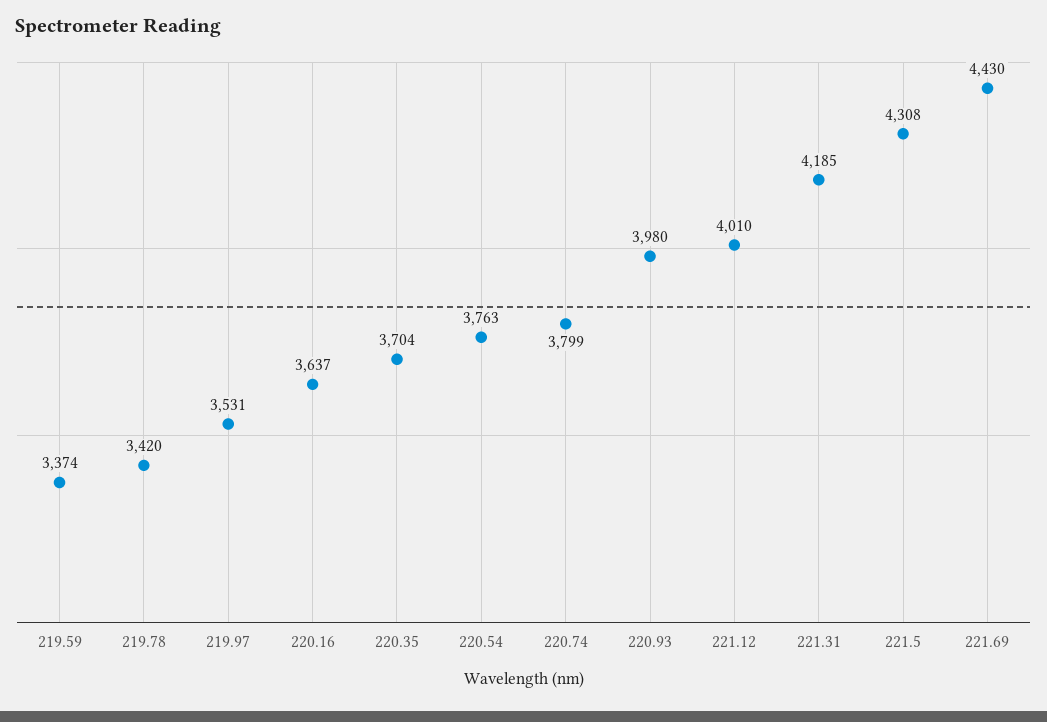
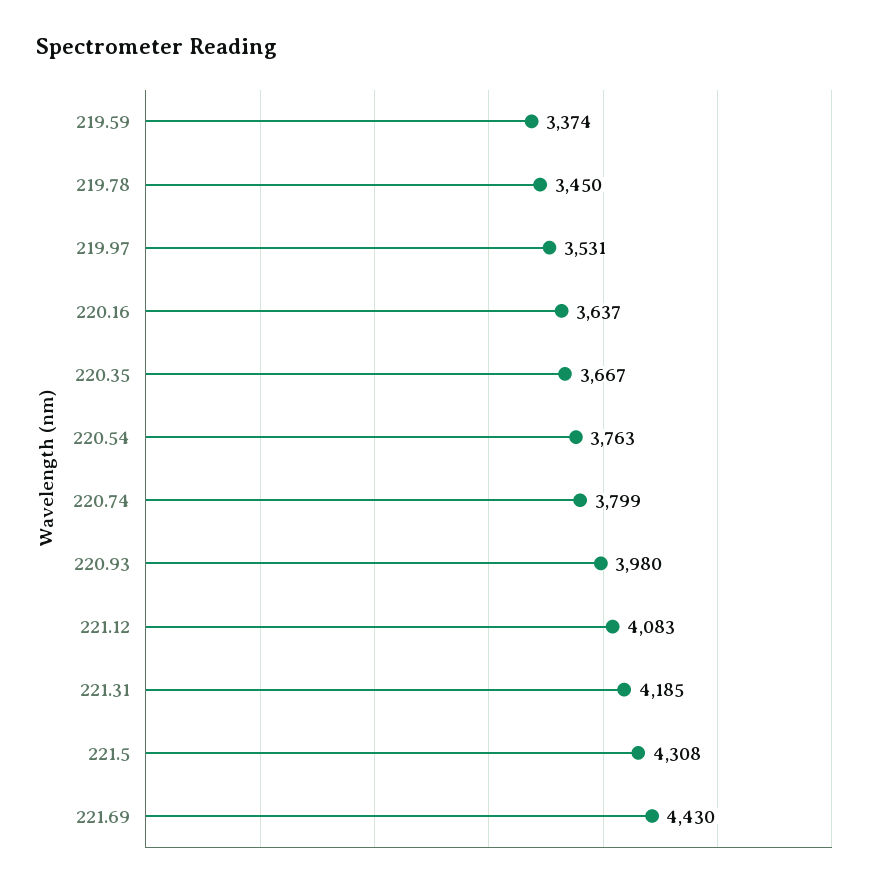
  {
    "219.59": 3374,
-   "219.78": 3420,
+   "219.78": 3450,
    "219.97": 3531,
    "220.16": 3637,
-   "220.35": 3704,
+   "220.35": 3667,
    "220.54": 3763,
    "220.74": 3799,
    "220.93": 3980,
-   "221.12": 4010,
+   "221.12": 4083,
    "221.31": 4185,
    "221.5": 4308,
    "221.69": 4430
  }

